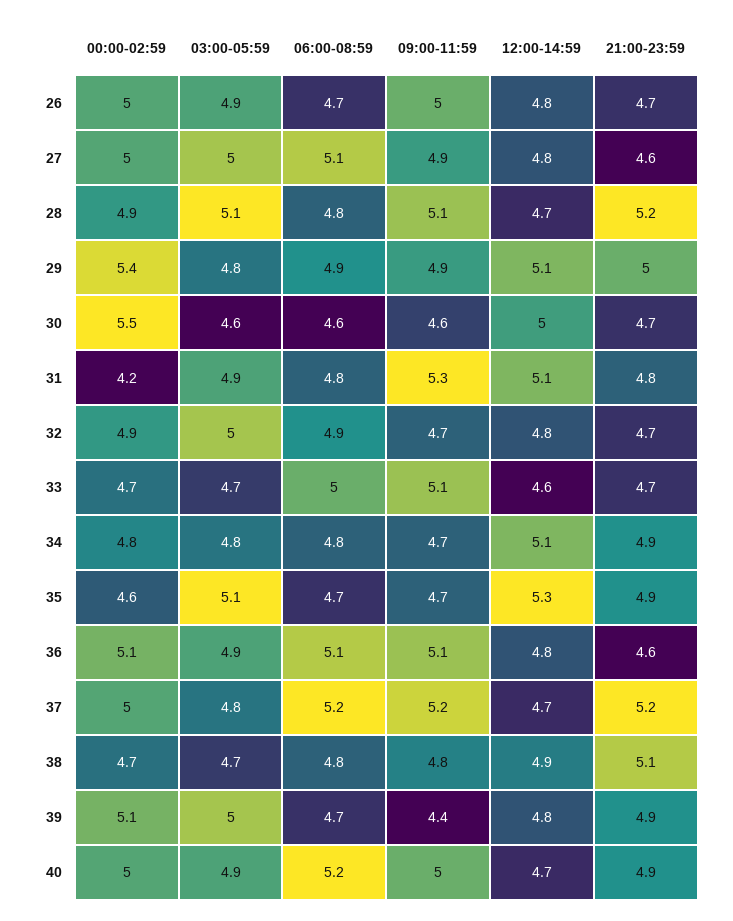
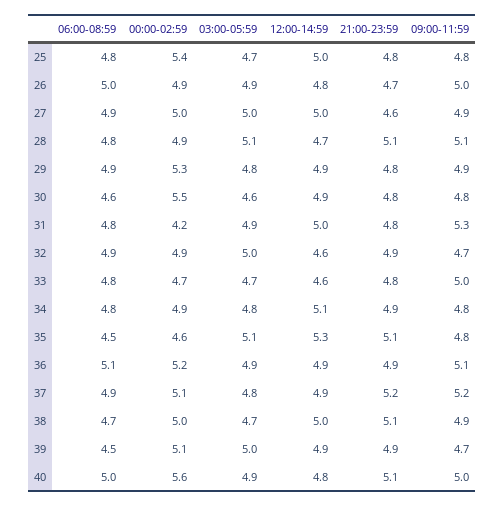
  {
    "00:00-02:59": {
-     "26": 5,
+     "26": 4.9,
      "27": 5,
      "28": 4.9,
-     "29": 5.4,
+     "29": 5.3,
      "30": 5.5,
      "31": 4.2,
      "32": 4.9,
      "33": 4.7,
-     "34": 4.8,
+     "34": 4.9,
      "35": 4.6,
-     "36": 5.1,
+     "36": 5.2,
-     "37": 5,
+     "37": 5.1,
-     "38": 4.7,
+     "38": 5,
      "39": 5.1,
-     "40": 5
+     "40": 5.6,
+     "25": 5.4
    },
    "03:00-05:59": {
      "26": 4.9,
      "27": 5,
      "28": 5.1,
      "29": 4.8,
      "30": 4.6,
      "31": 4.9,
      "32": 5,
      "33": 4.7,
      "34": 4.8,
      "35": 5.1,
      "36": 4.9,
      "37": 4.8,
      "38": 4.7,
      "39": 5,
-     "40": 4.9
+     "40": 4.9,
+     "25": 4.7
    },
    "06:00-08:59": {
-     "26": 4.7,
+     "26": 5,
-     "27": 5.1,
+     "27": 4.9,
      "28": 4.8,
      "29": 4.9,
      "30": 4.6,
      "31": 4.8,
      "32": 4.9,
-     "33": 5,
+     "33": 4.8,
      "34": 4.8,
-     "35": 4.7,
+     "35": 4.5,
      "36": 5.1,
-     "37": 5.2,
+     "37": 4.9,
-     "38": 4.8,
+     "38": 4.7,
-     "39": 4.7,
+     "39": 4.5,
-     "40": 5.2
+     "40": 5,
+     "25": 4.8
    },
    "09:00-11:59": {
      "26": 5,
      "27": 4.9,
      "28": 5.1,
      "29": 4.9,
-     "30": 4.6,
+     "30": 4.8,
      "31": 5.3,
      "32": 4.7,
-     "33": 5.1,
+     "33": 5,
-     "34": 4.7,
+     "34": 4.8,
-     "35": 4.7,
+     "35": 4.8,
      "36": 5.1,
      "37": 5.2,
-     "38": 4.8,
+     "38": 4.9,
-     "39": 4.4,
+     "39": 4.7,
-     "40": 5
+     "40": 5,
+     "25": 4.8
    },
    "12:00-14:59": {
      "26": 4.8,
-     "27": 4.8,
+     "27": 5,
      "28": 4.7,
-     "29": 5.1,
+     "29": 4.9,
-     "30": 5,
+     "30": 4.9,
-     "31": 5.1,
+     "31": 5,
-     "32": 4.8,
+     "32": 4.6,
      "33": 4.6,
      "34": 5.1,
      "35": 5.3,
-     "36": 4.8,
+     "36": 4.9,
-     "37": 4.7,
+     "37": 4.9,
-     "38": 4.9,
+     "38": 5,
-     "39": 4.8,
+     "39": 4.9,
-     "40": 4.7
+     "40": 4.8,
+     "25": 5
    },
    "21:00-23:59": {
      "26": 4.7,
      "27": 4.6,
-     "28": 5.2,
+     "28": 5.1,
-     "29": 5,
+     "29": 4.8,
-     "30": 4.7,
+     "30": 4.8,
      "31": 4.8,
-     "32": 4.7,
+     "32": 4.9,
-     "33": 4.7,
+     "33": 4.8,
      "34": 4.9,
-     "35": 4.9,
+     "35": 5.1,
-     "36": 4.6,
+     "36": 4.9,
      "37": 5.2,
      "38": 5.1,
      "39": 4.9,
-     "40": 4.9
+     "40": 5.1,
+     "25": 4.8
    }
  }

